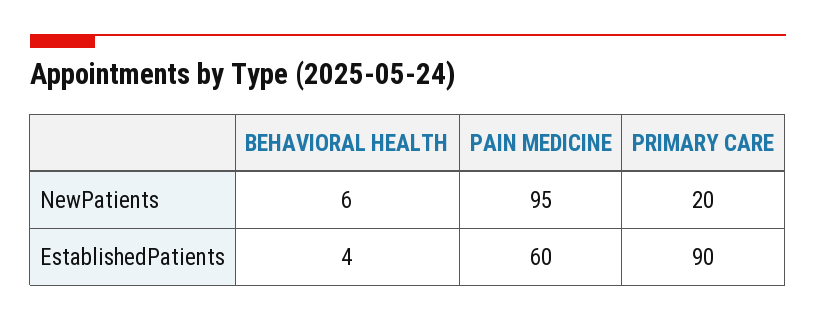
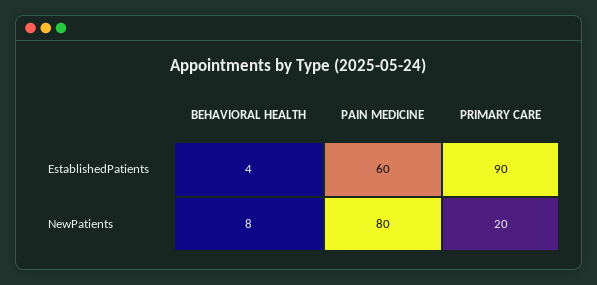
  {
    "BEHAVIORAL HEALTH": {
-     "NewPatients": 6,
+     "NewPatients": 8,
      "EstablishedPatients": 4
    },
    "PAIN MEDICINE": {
-     "NewPatients": 95,
+     "NewPatients": 80,
      "EstablishedPatients": 60
    },
    "PRIMARY CARE": {
      "NewPatients": 20,
      "EstablishedPatients": 90
    }
  }

